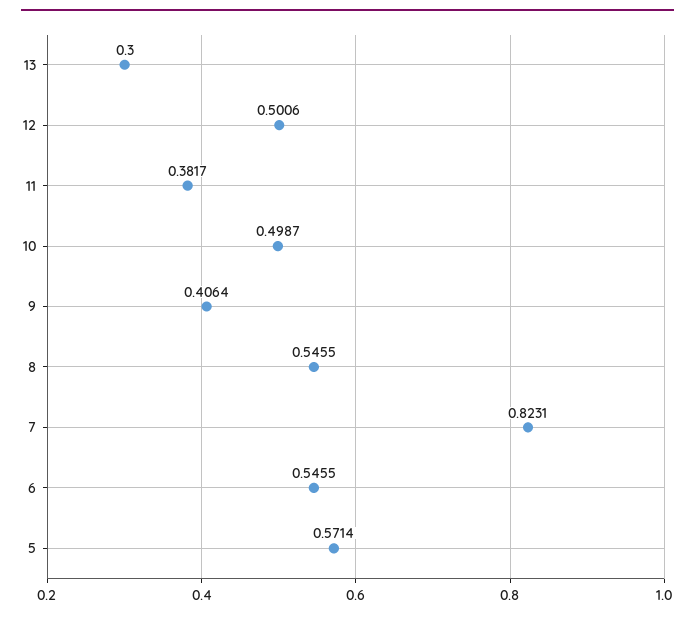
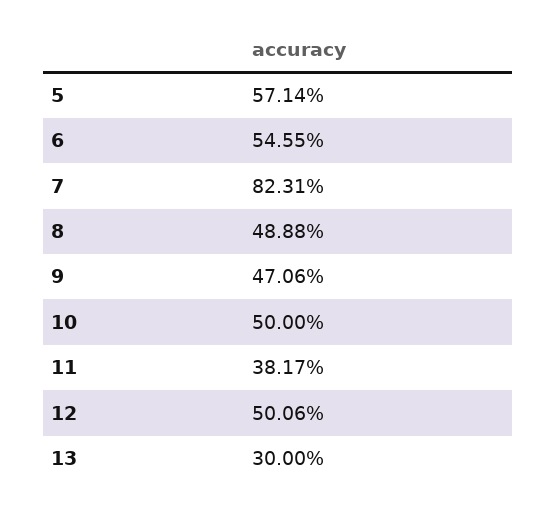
  {
    "13": 0.3,
    "12": 0.5006,
    "11": 0.3817,
-   "10": 0.4987,
+   "10": 0.5,
-   "9": 0.4064,
+   "9": 0.4706,
-   "8": 0.5455,
+   "8": 0.4888,
    "7": 0.8231,
    "6": 0.5455,
    "5": 0.5714
  }

